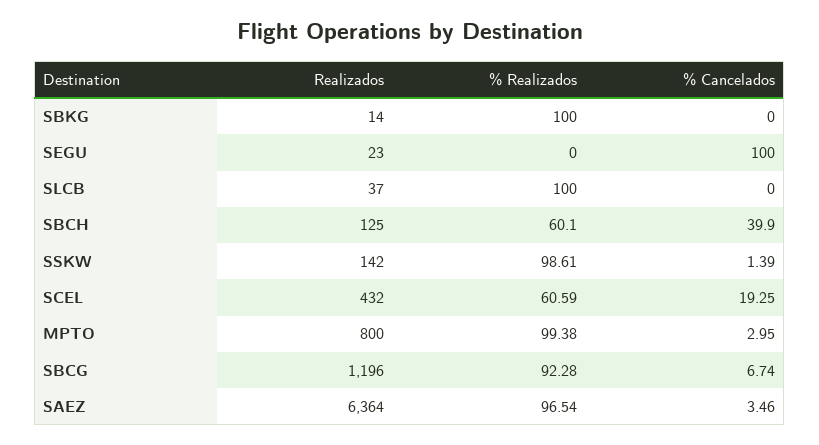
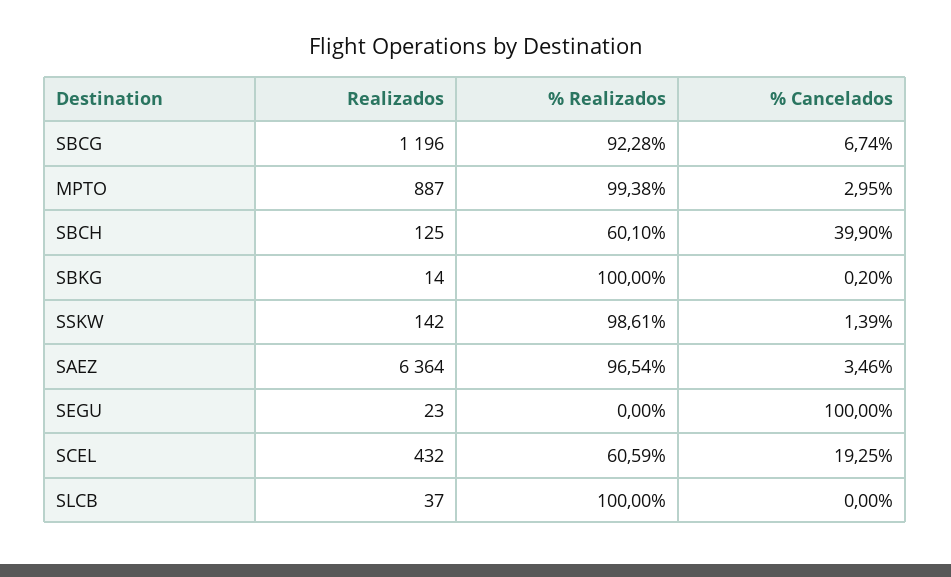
  {
    "Realizados": {
      "SBKG": 14,
      "SEGU": 23,
      "SLCB": 37,
      "SBCH": 125,
      "SSKW": 142,
      "SCEL": 432,
-     "MPTO": 800,
+     "MPTO": 887,
      "SBCG": 1196,
      "SAEZ": 6364
    },
    "% Realizados": {
      "SBKG": 100,
      "SEGU": 0,
      "SLCB": 100,
      "SBCH": 60.1,
      "SSKW": 98.61,
      "SCEL": 60.59,
      "MPTO": 99.38,
      "SBCG": 92.28,
      "SAEZ": 96.54
    },
    "% Cancelados": {
-     "SBKG": 0,
+     "SBKG": 0.2,
      "SEGU": 100,
      "SLCB": 0,
      "SBCH": 39.9,
      "SSKW": 1.39,
      "SCEL": 19.25,
      "MPTO": 2.95,
      "SBCG": 6.74,
      "SAEZ": 3.46
    }
  }

